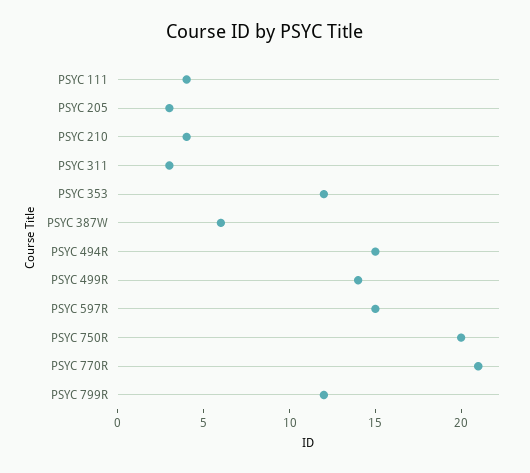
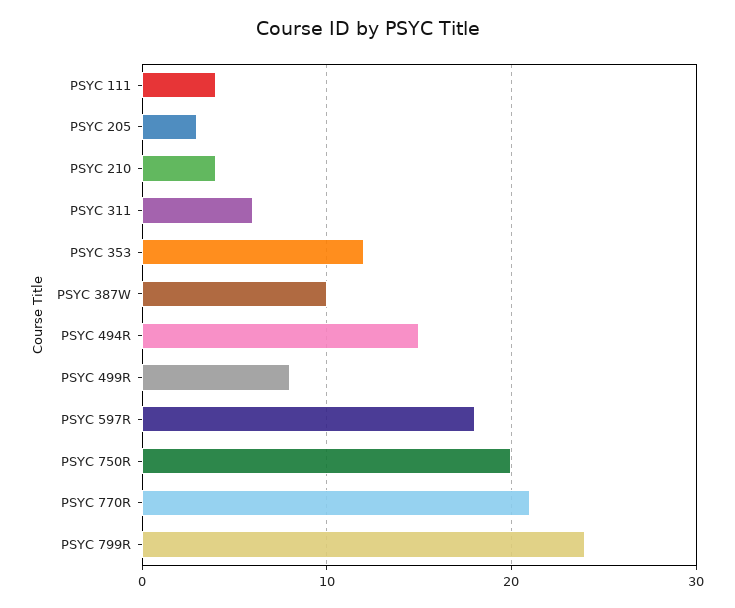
  {
    "PSYC 111": 4,
    "PSYC 205": 3,
    "PSYC 210": 4,
-   "PSYC 311": 3,
+   "PSYC 311": 6,
    "PSYC 353": 12,
-   "PSYC 387W": 6,
+   "PSYC 387W": 10,
    "PSYC 494R": 15,
-   "PSYC 499R": 14,
+   "PSYC 499R": 8,
-   "PSYC 597R": 15,
+   "PSYC 597R": 18,
    "PSYC 750R": 20,
    "PSYC 770R": 21,
-   "PSYC 799R": 12
+   "PSYC 799R": 24
  }

